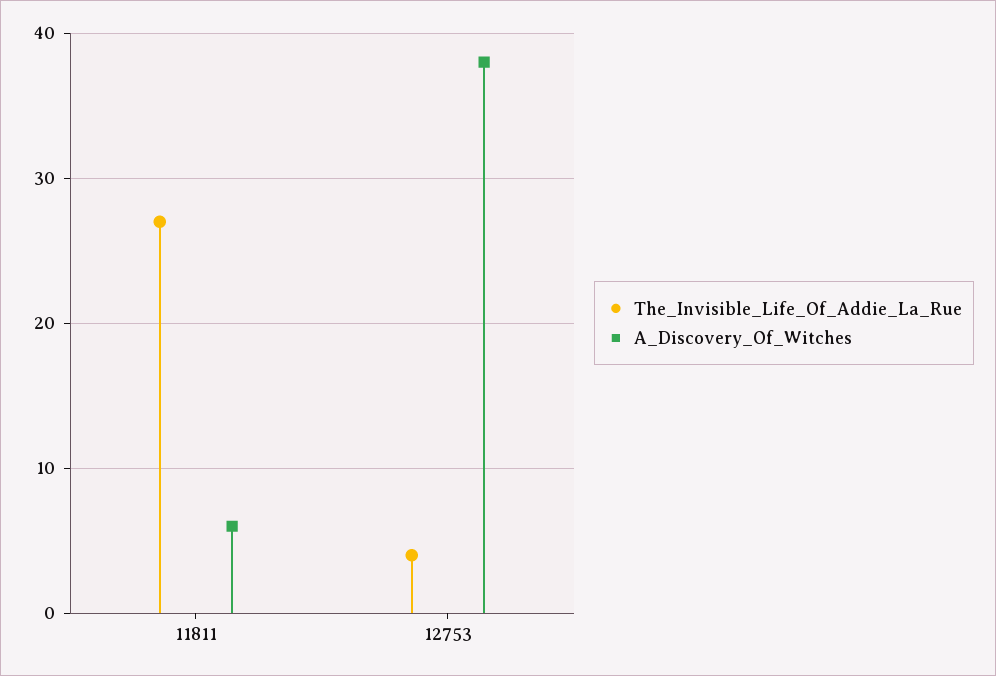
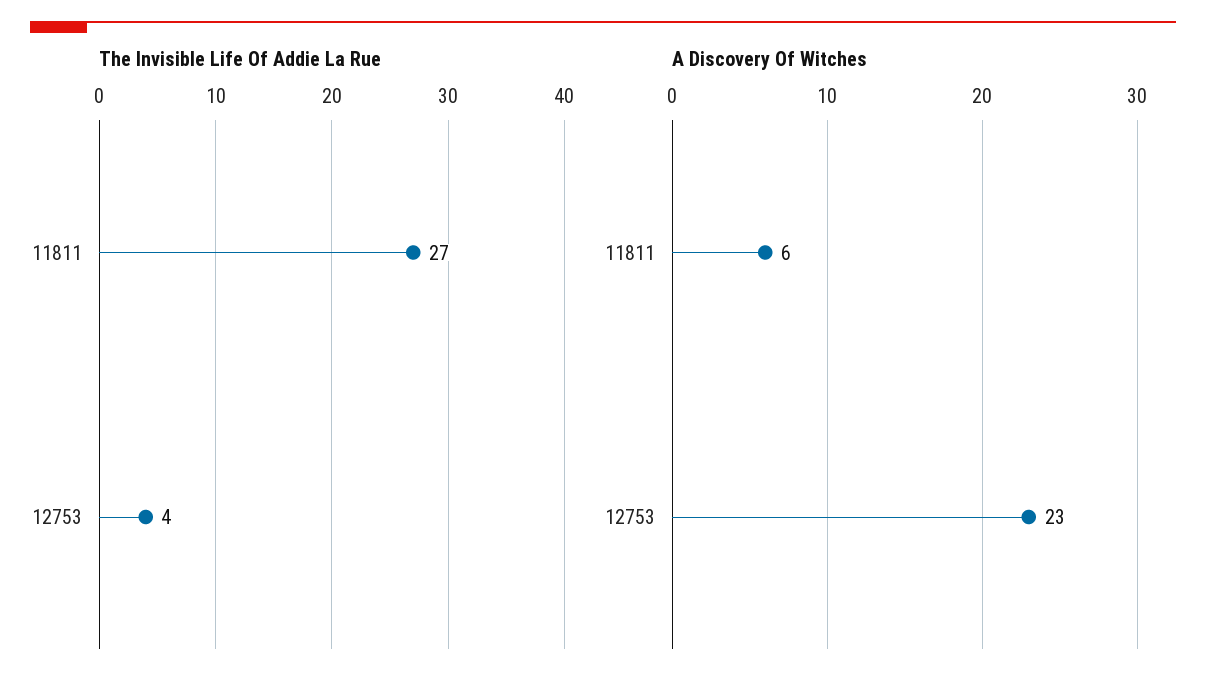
  {
    "The_Invisible_Life_Of_Addie_La_Rue": {
      "11811": 27,
      "12753": 4
    },
    "A_Discovery_Of_Witches": {
      "11811": 6,
-     "12753": 38
+     "12753": 23
    }
  }

